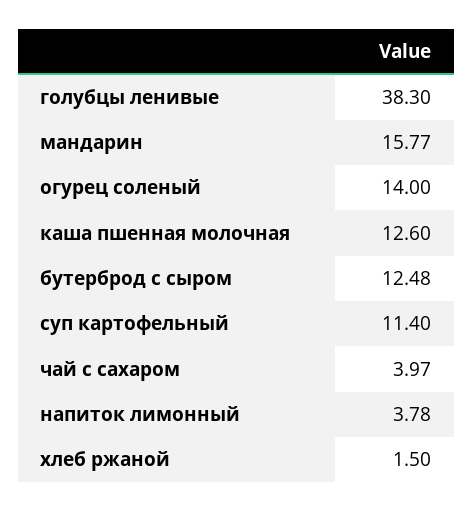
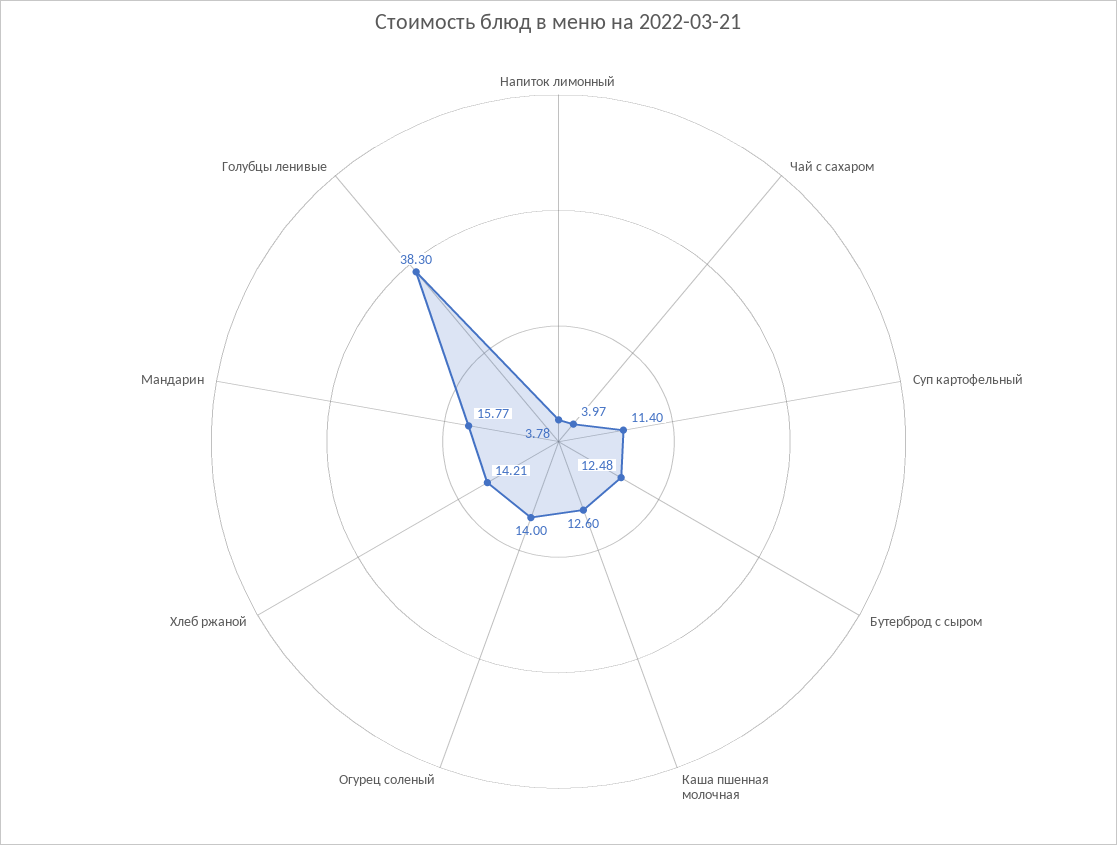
  {
    "голубцы ленивые": 38.3,
    "мандарин": 15.77,
    "огурец соленый": 14,
    "каша пшенная молочная": 12.6,
    "бутерброд с сыром": 12.48,
    "суп картофельный": 11.4,
    "чай с сахаром": 3.97,
    "напиток лимонный": 3.78,
-   "хлеб ржаной": 1.5
+   "хлеб ржаной": 14.21
  }

